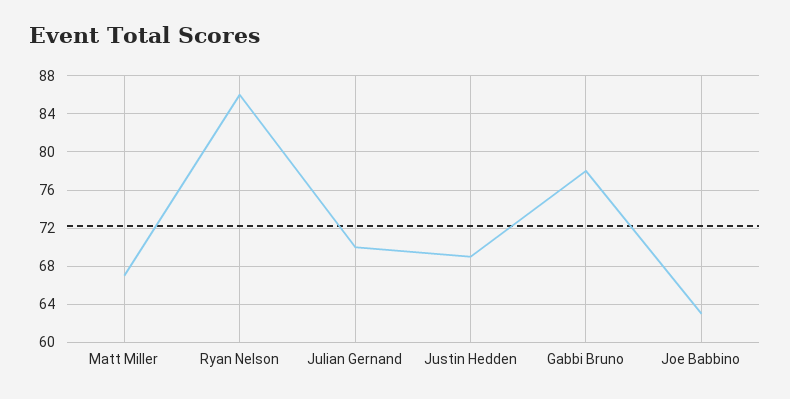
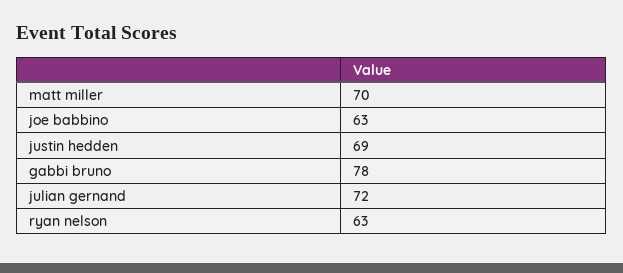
  {
-   "Matt Miller": 67,
+   "Matt Miller": 70,
-   "Ryan Nelson": 86,
+   "Ryan Nelson": 63,
-   "Julian Gernand": 70,
+   "Julian Gernand": 72,
    "Justin Hedden": 69,
    "Gabbi Bruno": 78,
    "Joe Babbino": 63
  }

